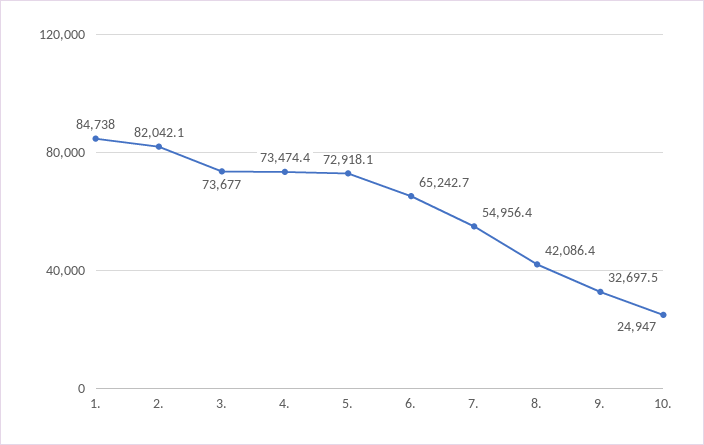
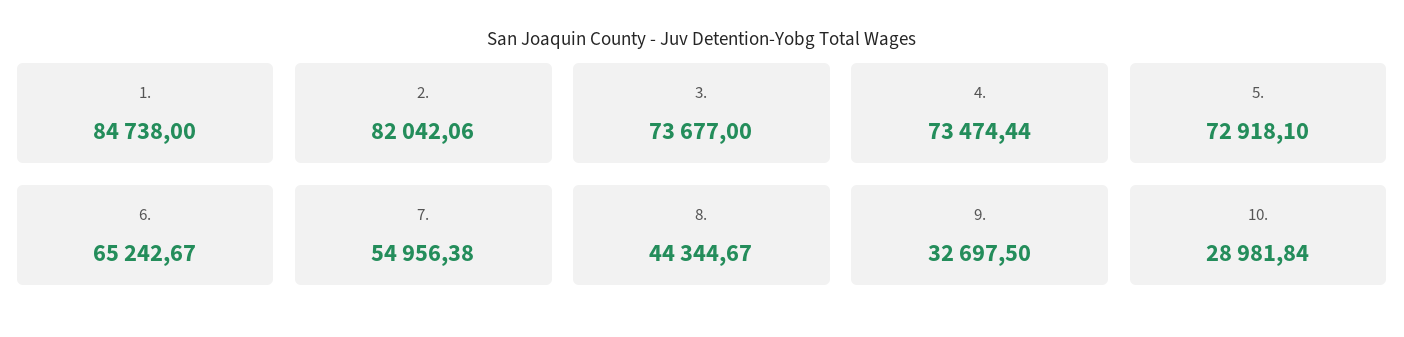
  {
    "1.": 84738,
    "2.": 82042.06,
    "3.": 73677,
    "4.": 73474.44,
    "5.": 72918.1,
    "6.": 65242.67,
    "7.": 54956.38,
-   "8.": 42086.4,
+   "8.": 44344.67,
    "9.": 32697.5,
-   "10.": 24947
+   "10.": 28981.84
  }

